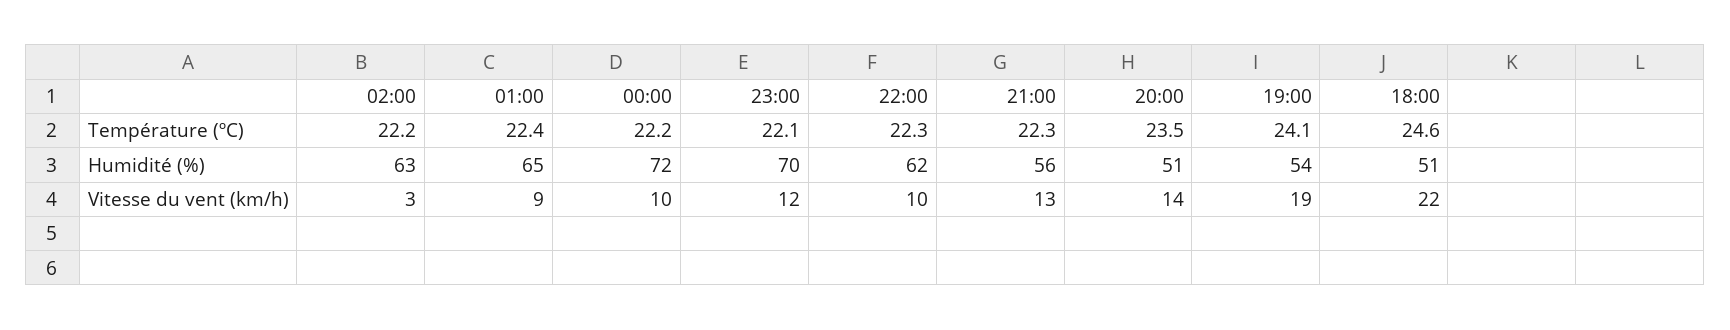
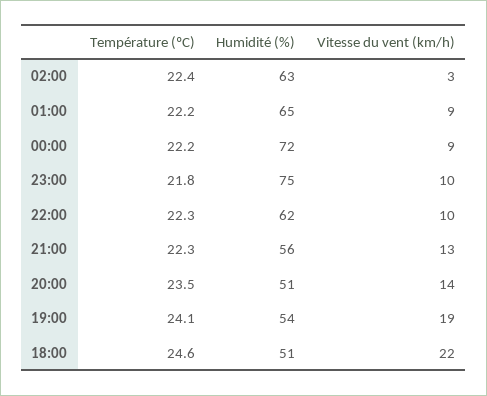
  {
    "02:00": {
-     "Température (ºC)": 22.2,
+     "Température (ºC)": 22.4,
      "Humidité (%)": 63,
      "Vitesse du vent (km/h)": 3
    },
    "01:00": {
-     "Température (ºC)": 22.4,
+     "Température (ºC)": 22.2,
      "Humidité (%)": 65,
      "Vitesse du vent (km/h)": 9
    },
    "00:00": {
      "Température (ºC)": 22.2,
      "Humidité (%)": 72,
-     "Vitesse du vent (km/h)": 10
+     "Vitesse du vent (km/h)": 9
    },
    "23:00": {
-     "Température (ºC)": 22.1,
+     "Température (ºC)": 21.8,
-     "Humidité (%)": 70,
+     "Humidité (%)": 75,
-     "Vitesse du vent (km/h)": 12
+     "Vitesse du vent (km/h)": 10
    },
    "22:00": {
      "Température (ºC)": 22.3,
      "Humidité (%)": 62,
      "Vitesse du vent (km/h)": 10
    },
    "21:00": {
      "Température (ºC)": 22.3,
      "Humidité (%)": 56,
      "Vitesse du vent (km/h)": 13
    },
    "20:00": {
      "Température (ºC)": 23.5,
      "Humidité (%)": 51,
      "Vitesse du vent (km/h)": 14
    },
    "19:00": {
      "Température (ºC)": 24.1,
      "Humidité (%)": 54,
      "Vitesse du vent (km/h)": 19
    },
    "18:00": {
      "Température (ºC)": 24.6,
      "Humidité (%)": 51,
      "Vitesse du vent (km/h)": 22
    }
  }

